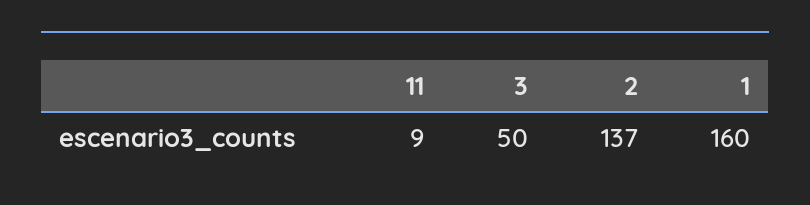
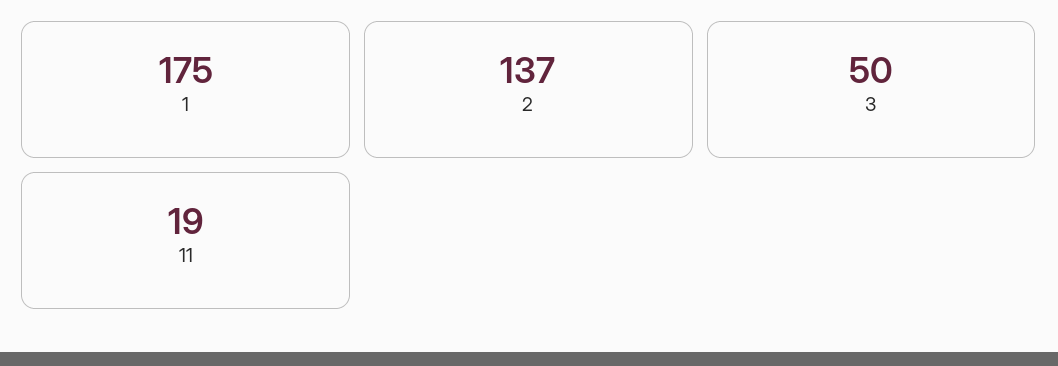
  {
-   "11": 9,
+   "11": 19,
    "3": 50,
    "2": 137,
-   "1": 160
+   "1": 175
  }

